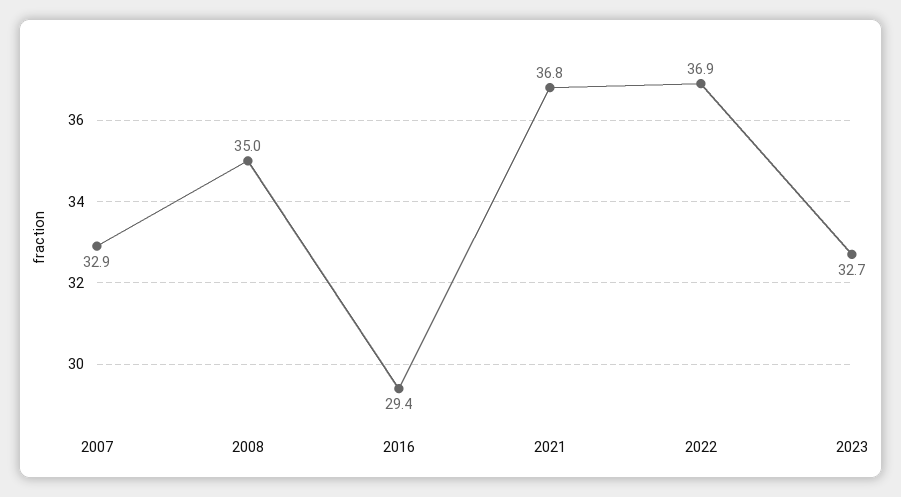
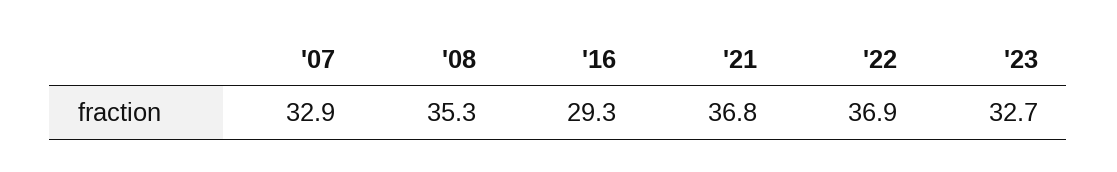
  {
    "2007": 32.9,
-   "2008": 35,
+   "2008": 35.3,
-   "2016": 29.4,
+   "2016": 29.3,
    "2021": 36.8,
    "2022": 36.9,
    "2023": 32.7
  }

